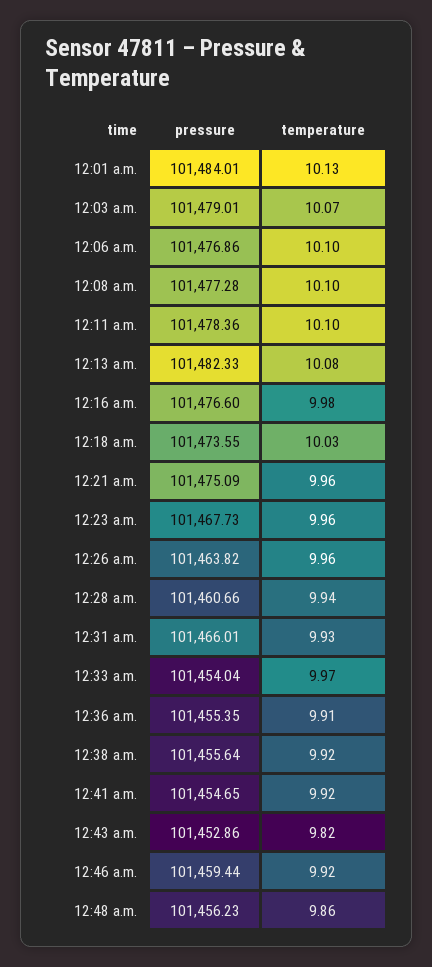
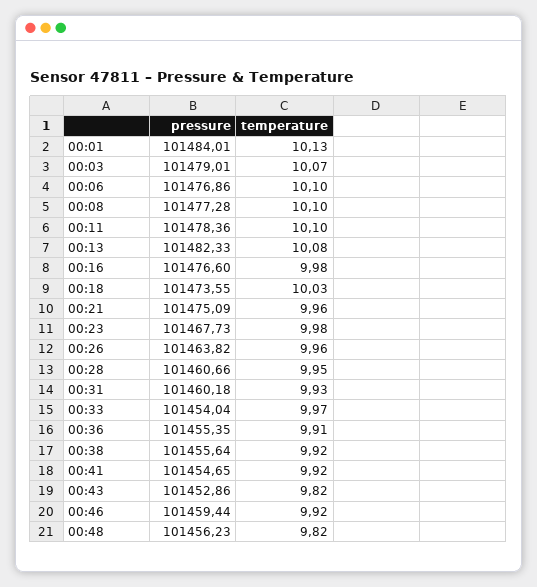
  {
    "pressure": {
      "12:01 a.m.": 101484.01,
      "12:03 a.m.": 101479.01,
      "12:06 a.m.": 101476.86,
      "12:08 a.m.": 101477.28,
      "12:11 a.m.": 101478.36,
      "12:13 a.m.": 101482.33,
      "12:16 a.m.": 101476.6,
      "12:18 a.m.": 101473.55,
      "12:21 a.m.": 101475.09,
      "12:23 a.m.": 101467.73,
      "12:26 a.m.": 101463.82,
      "12:28 a.m.": 101460.66,
-     "12:31 a.m.": 101466.01,
+     "12:31 a.m.": 101460.18,
      "12:33 a.m.": 101454.04,
      "12:36 a.m.": 101455.35,
      "12:38 a.m.": 101455.64,
      "12:41 a.m.": 101454.65,
      "12:43 a.m.": 101452.86,
      "12:46 a.m.": 101459.44,
      "12:48 a.m.": 101456.23
    },
    "temperature": {
      "12:01 a.m.": 10.13,
      "12:03 a.m.": 10.07,
      "12:06 a.m.": 10.1,
      "12:08 a.m.": 10.1,
      "12:11 a.m.": 10.1,
      "12:13 a.m.": 10.08,
      "12:16 a.m.": 9.98,
      "12:18 a.m.": 10.03,
      "12:21 a.m.": 9.96,
-     "12:23 a.m.": 9.96,
+     "12:23 a.m.": 9.98,
      "12:26 a.m.": 9.96,
-     "12:28 a.m.": 9.94,
+     "12:28 a.m.": 9.95,
      "12:31 a.m.": 9.93,
      "12:33 a.m.": 9.97,
      "12:36 a.m.": 9.91,
      "12:38 a.m.": 9.92,
      "12:41 a.m.": 9.92,
      "12:43 a.m.": 9.82,
      "12:46 a.m.": 9.92,
-     "12:48 a.m.": 9.86
+     "12:48 a.m.": 9.82
    }
  }

